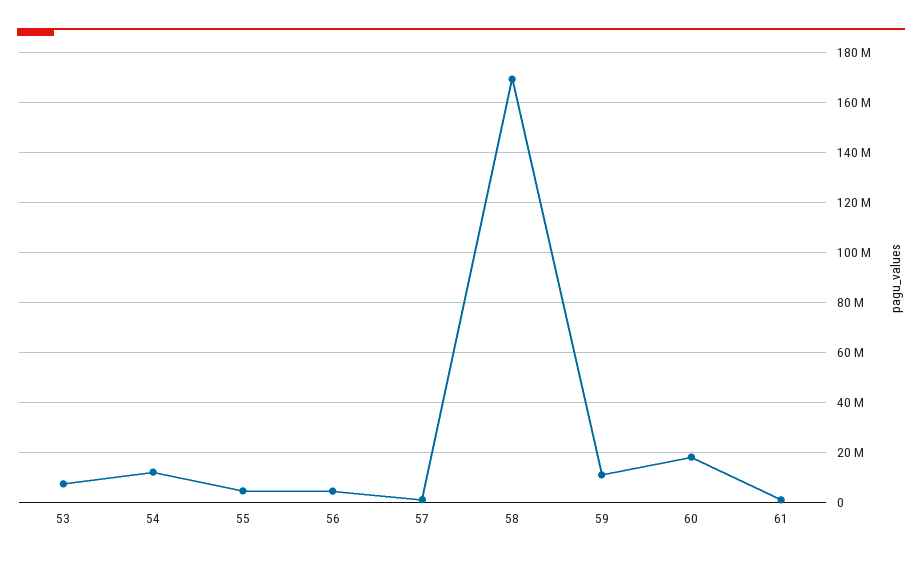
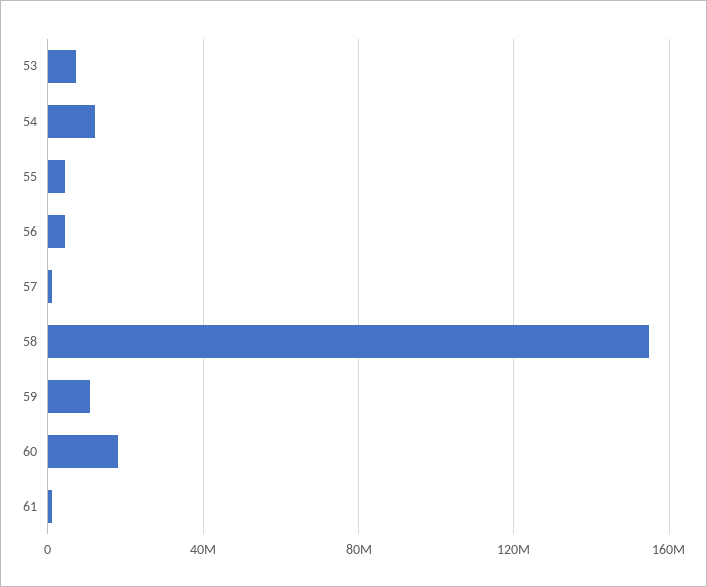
  {
    "53": 7500000,
    "54": 12500000,
    "55": 5000000,
    "56": 5000000,
    "57": 0,
-   "58": 170000000,
+   "58": 155000000,
    "59": 10000000,
    "60": 17500000,
    "61": 0
  }

